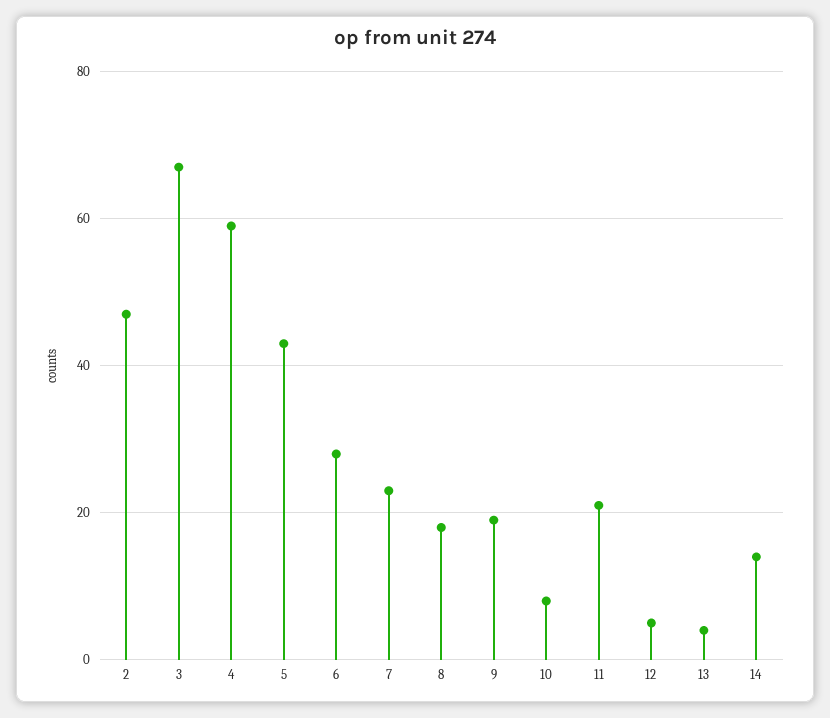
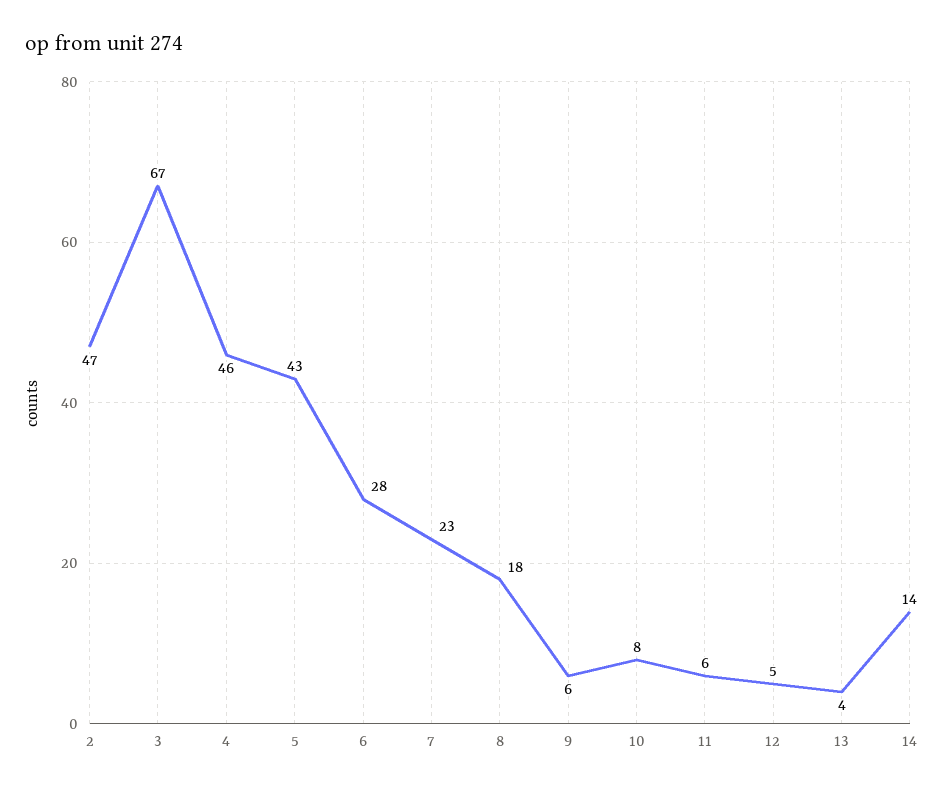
  {
    "2": 47,
    "3": 67,
-   "4": 60,
+   "4": 46,
    "5": 43,
    "6": 28,
    "7": 23,
    "8": 18,
-   "9": 20,
+   "9": 6,
    "10": 8,
-   "11": 20,
+   "11": 6,
    "12": 5,
    "13": 4,
    "14": 14
  }

